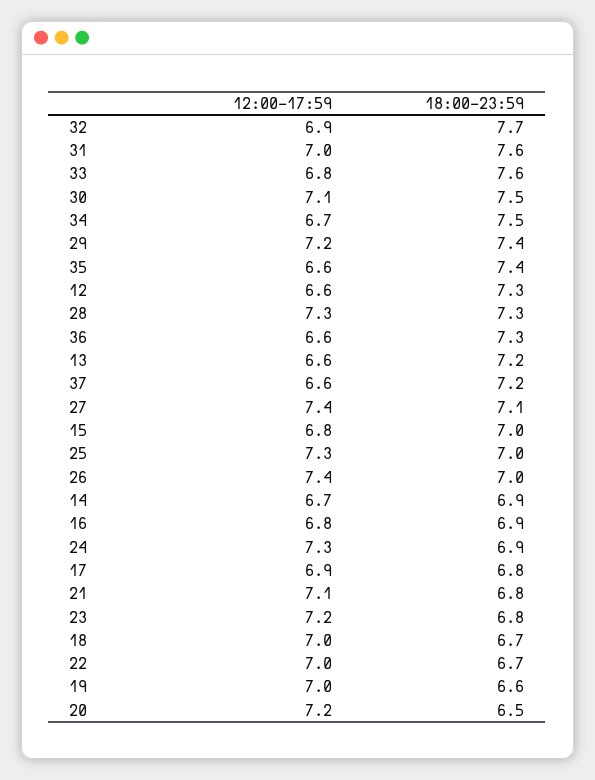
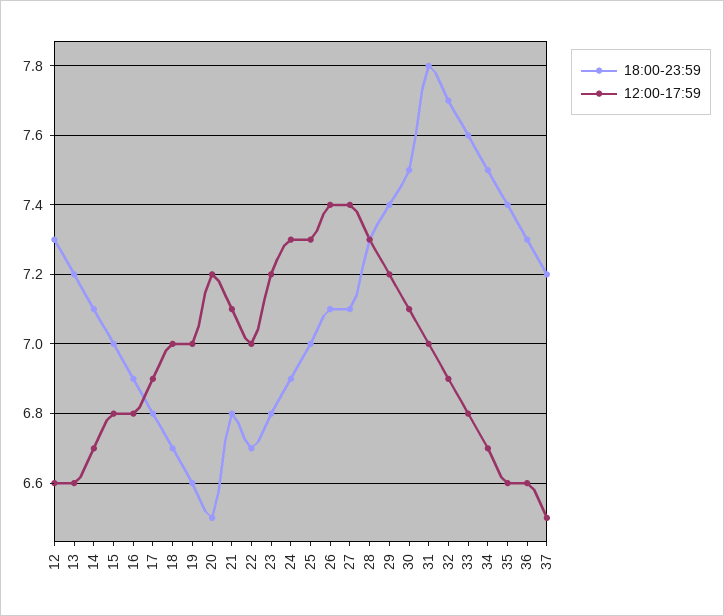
  {
    "12:00-17:59": {
      "32": 6.9,
      "31": 7,
      "33": 6.8,
      "30": 7.1,
      "34": 6.7,
      "29": 7.2,
      "35": 6.6,
      "12": 6.6,
      "28": 7.3,
      "36": 6.6,
      "13": 6.6,
-     "37": 6.6,
+     "37": 6.5,
      "27": 7.4,
      "15": 6.8,
      "25": 7.3,
      "26": 7.4,
      "14": 6.7,
      "16": 6.8,
      "24": 7.3,
      "17": 6.9,
      "21": 7.1,
      "23": 7.2,
      "18": 7,
      "22": 7,
      "19": 7,
      "20": 7.2
    },
    "18:00-23:59": {
      "32": 7.7,
-     "31": 7.6,
+     "31": 7.8,
      "33": 7.6,
      "30": 7.5,
      "34": 7.5,
      "29": 7.4,
      "35": 7.4,
      "12": 7.3,
      "28": 7.3,
      "36": 7.3,
      "13": 7.2,
      "37": 7.2,
      "27": 7.1,
      "15": 7,
      "25": 7,
-     "26": 7,
+     "26": 7.1,
-     "14": 6.9,
+     "14": 7.1,
      "16": 6.9,
      "24": 6.9,
      "17": 6.8,
      "21": 6.8,
      "23": 6.8,
      "18": 6.7,
      "22": 6.7,
      "19": 6.6,
      "20": 6.5
    }
  }

